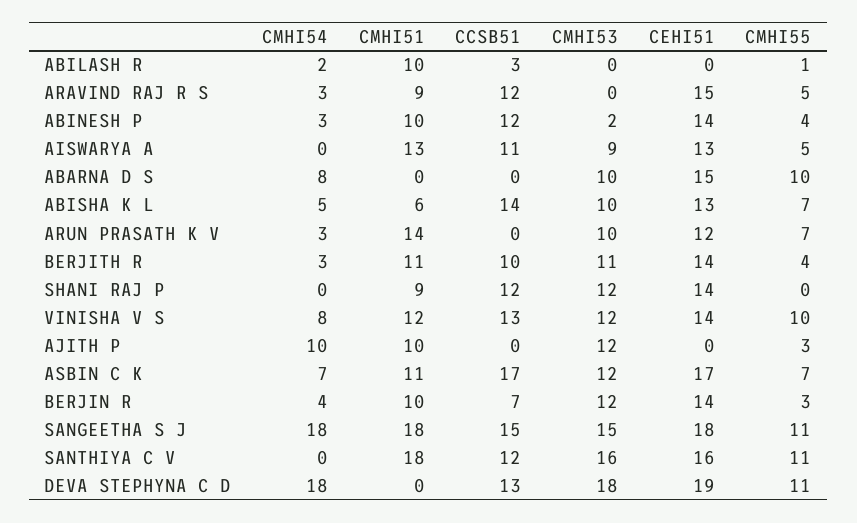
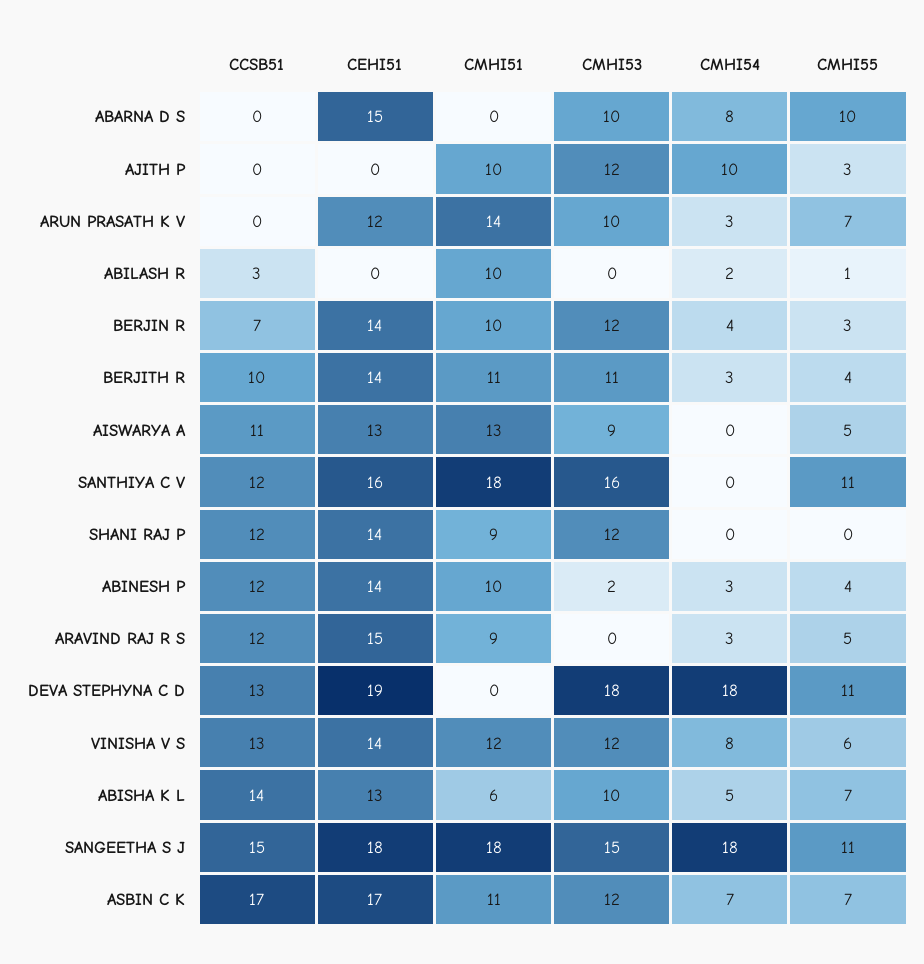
  {
    "CMHI54": {
      "ABILASH R": 2,
      "ARAVIND RAJ R S": 3,
      "ABINESH P": 3,
      "AISWARYA A": 0,
      "ABARNA D S": 8,
      "ABISHA K L": 5,
      "ARUN PRASATH K V": 3,
      "BERJITH R": 3,
      "SHANI RAJ P": 0,
      "VINISHA V S": 8,
      "AJITH P": 10,
      "ASBIN C K": 7,
      "BERJIN R": 4,
      "SANGEETHA S J": 18,
      "SANTHIYA C V": 0,
      "DEVA STEPHYNA C D": 18
    },
    "CMHI51": {
      "ABILASH R": 10,
      "ARAVIND RAJ R S": 9,
      "ABINESH P": 10,
      "AISWARYA A": 13,
      "ABARNA D S": 0,
      "ABISHA K L": 6,
      "ARUN PRASATH K V": 14,
      "BERJITH R": 11,
      "SHANI RAJ P": 9,
      "VINISHA V S": 12,
      "AJITH P": 10,
      "ASBIN C K": 11,
      "BERJIN R": 10,
      "SANGEETHA S J": 18,
      "SANTHIYA C V": 18,
      "DEVA STEPHYNA C D": 0
    },
    "CCSB51": {
      "ABILASH R": 3,
      "ARAVIND RAJ R S": 12,
      "ABINESH P": 12,
      "AISWARYA A": 11,
      "ABARNA D S": 0,
      "ABISHA K L": 14,
      "ARUN PRASATH K V": 0,
      "BERJITH R": 10,
      "SHANI RAJ P": 12,
      "VINISHA V S": 13,
      "AJITH P": 0,
      "ASBIN C K": 17,
      "BERJIN R": 7,
      "SANGEETHA S J": 15,
      "SANTHIYA C V": 12,
      "DEVA STEPHYNA C D": 13
    },
    "CMHI53": {
      "ABILASH R": 0,
      "ARAVIND RAJ R S": 0,
      "ABINESH P": 2,
      "AISWARYA A": 9,
      "ABARNA D S": 10,
      "ABISHA K L": 10,
      "ARUN PRASATH K V": 10,
      "BERJITH R": 11,
      "SHANI RAJ P": 12,
      "VINISHA V S": 12,
      "AJITH P": 12,
      "ASBIN C K": 12,
      "BERJIN R": 12,
      "SANGEETHA S J": 15,
      "SANTHIYA C V": 16,
      "DEVA STEPHYNA C D": 18
    },
    "CEHI51": {
      "ABILASH R": 0,
      "ARAVIND RAJ R S": 15,
      "ABINESH P": 14,
      "AISWARYA A": 13,
      "ABARNA D S": 15,
      "ABISHA K L": 13,
      "ARUN PRASATH K V": 12,
      "BERJITH R": 14,
      "SHANI RAJ P": 14,
      "VINISHA V S": 14,
      "AJITH P": 0,
      "ASBIN C K": 17,
      "BERJIN R": 14,
      "SANGEETHA S J": 18,
      "SANTHIYA C V": 16,
      "DEVA STEPHYNA C D": 19
    },
    "CMHI55": {
      "ABILASH R": 1,
      "ARAVIND RAJ R S": 5,
      "ABINESH P": 4,
      "AISWARYA A": 5,
      "ABARNA D S": 10,
      "ABISHA K L": 7,
      "ARUN PRASATH K V": 7,
      "BERJITH R": 4,
      "SHANI RAJ P": 0,
-     "VINISHA V S": 10,
+     "VINISHA V S": 6,
      "AJITH P": 3,
      "ASBIN C K": 7,
      "BERJIN R": 3,
      "SANGEETHA S J": 11,
      "SANTHIYA C V": 11,
      "DEVA STEPHYNA C D": 11
    }
  }

